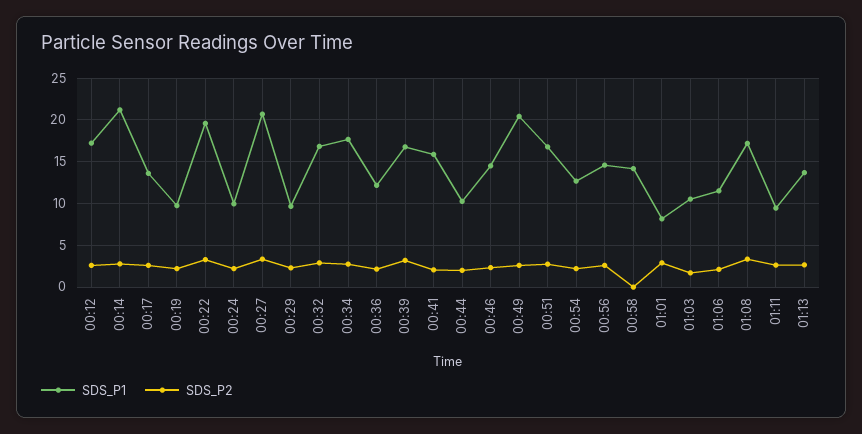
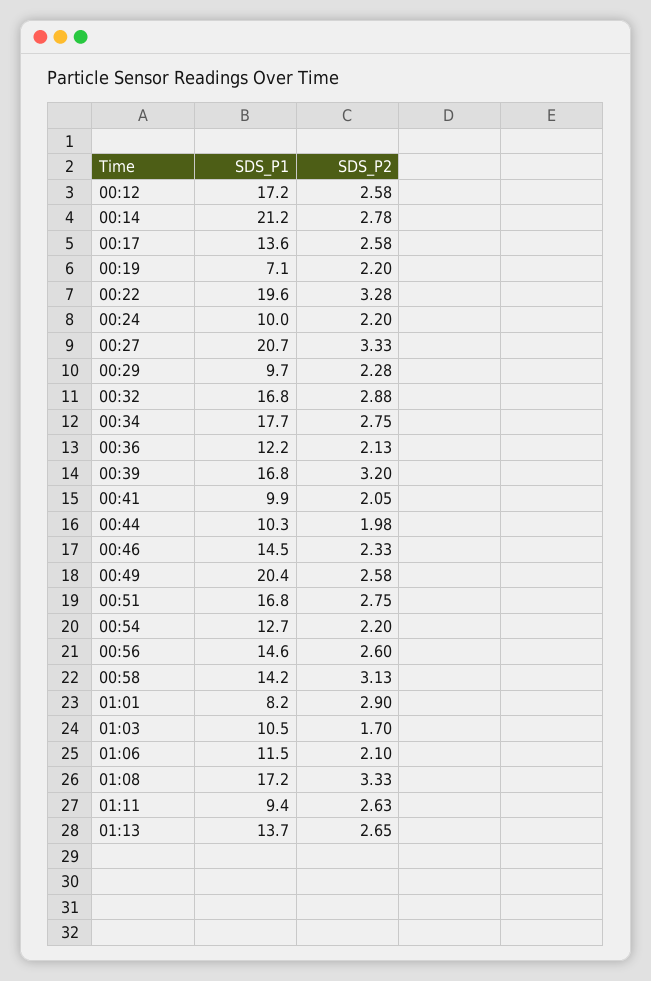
  {
    "SDS_P1": {
      "00:12": 17.2,
      "00:14": 21.2,
      "00:17": 13.6,
-     "00:19": 10,
+     "00:19": 7.1,
      "00:22": 19.6,
      "00:24": 10,
      "00:27": 20.7,
      "00:29": 9.7,
      "00:32": 16.8,
      "00:34": 17.7,
      "00:36": 12.2,
      "00:39": 16.8,
-     "00:41": 16,
+     "00:41": 9.9,
      "00:44": 10.3,
      "00:46": 14.5,
      "00:49": 20.4,
      "00:51": 16.8,
      "00:54": 12.7,
      "00:56": 14.6,
      "00:58": 14.2,
      "01:01": 8.2,
      "01:03": 10.5,
      "01:06": 11.5,
      "01:08": 17.2,
      "01:11": 9.4,
      "01:13": 13.7
    },
    "SDS_P2": {
      "00:12": 2.58,
      "00:14": 2.78,
      "00:17": 2.58,
      "00:19": 2.2,
      "00:22": 3.28,
      "00:24": 2.2,
      "00:27": 3.33,
      "00:29": 2.28,
      "00:32": 2.88,
      "00:34": 2.75,
      "00:36": 2.13,
      "00:39": 3.2,
      "00:41": 2.05,
      "00:44": 1.98,
      "00:46": 2.33,
      "00:49": 2.58,
      "00:51": 2.75,
      "00:54": 2.2,
      "00:56": 2.6,
-     "00:58": 0,
+     "00:58": 3.13,
      "01:01": 2.9,
      "01:03": 1.7,
      "01:06": 2.1,
      "01:08": 3.33,
      "01:11": 2.63,
      "01:13": 2.65
    }
  }

